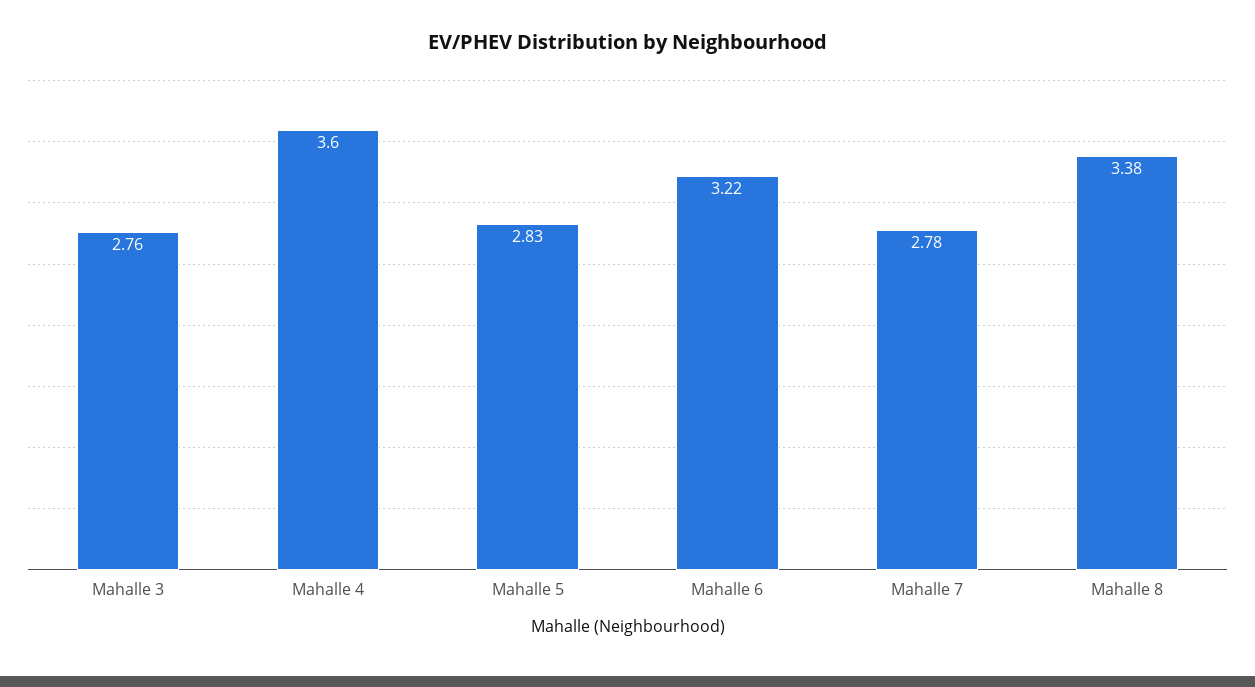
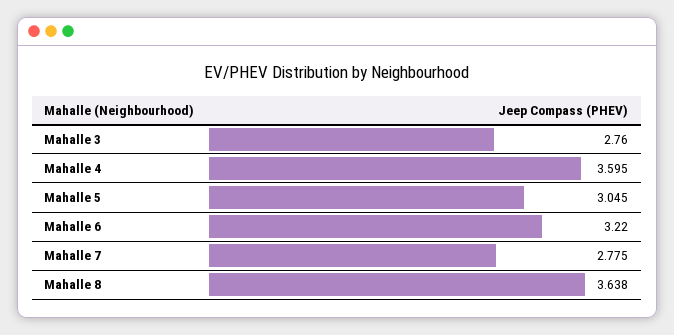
  {
    "Mahalle 3": 2.76,
    "Mahalle 4": 3.595,
-   "Mahalle 5": 2.83,
+   "Mahalle 5": 3.045,
    "Mahalle 6": 3.22,
    "Mahalle 7": 2.775,
-   "Mahalle 8": 3.38
+   "Mahalle 8": 3.638
  }

